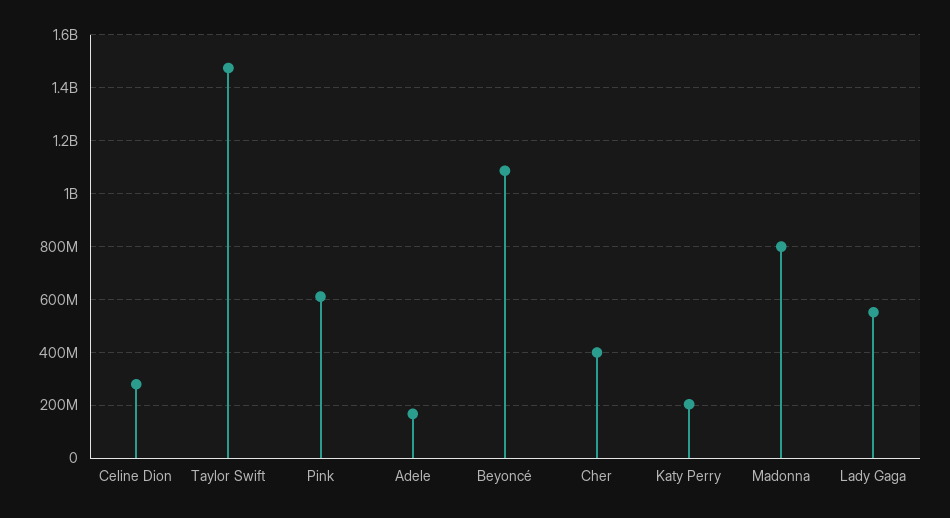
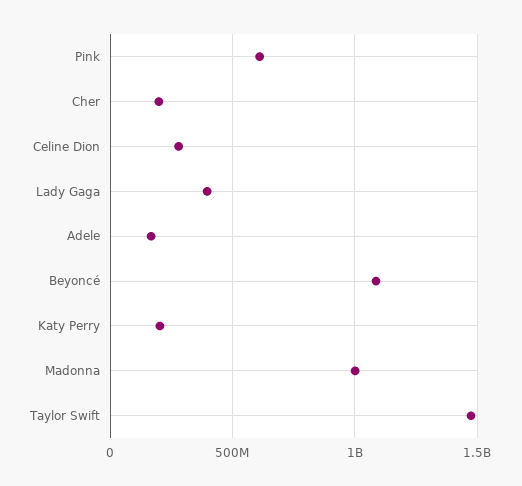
  {
    "Celine Dion": 275000000,
    "Taylor Swift": 1475000000,
    "Pink": 600000000,
    "Adele": 175000000,
    "Beyoncé": 1075000000,
-   "Cher": 400000000,
+   "Cher": 200000000,
    "Katy Perry": 200000000,
-   "Madonna": 800000000,
+   "Madonna": 1000000000,
-   "Lady Gaga": 550000000
+   "Lady Gaga": 400000000
  }

